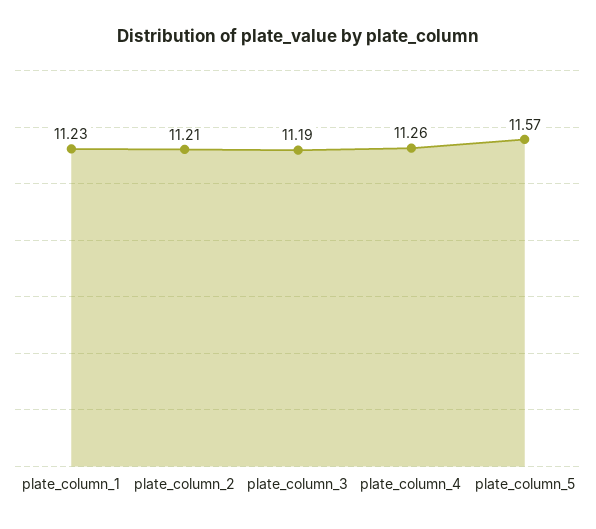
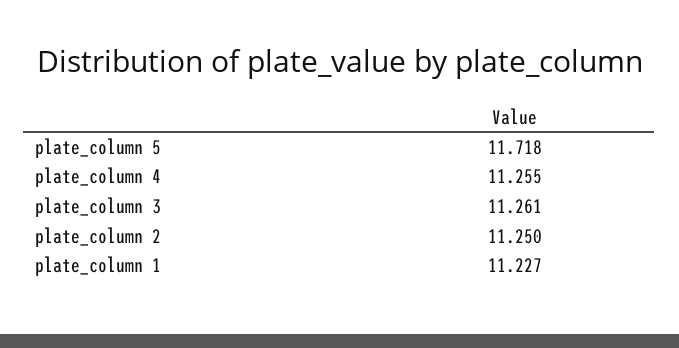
  {
    "plate_column_1": 11.227,
-   "plate_column_2": 11.21,
+   "plate_column_2": 11.25,
-   "plate_column_3": 11.19,
+   "plate_column_3": 11.261,
    "plate_column_4": 11.255,
-   "plate_column_5": 11.57
+   "plate_column_5": 11.718
  }

